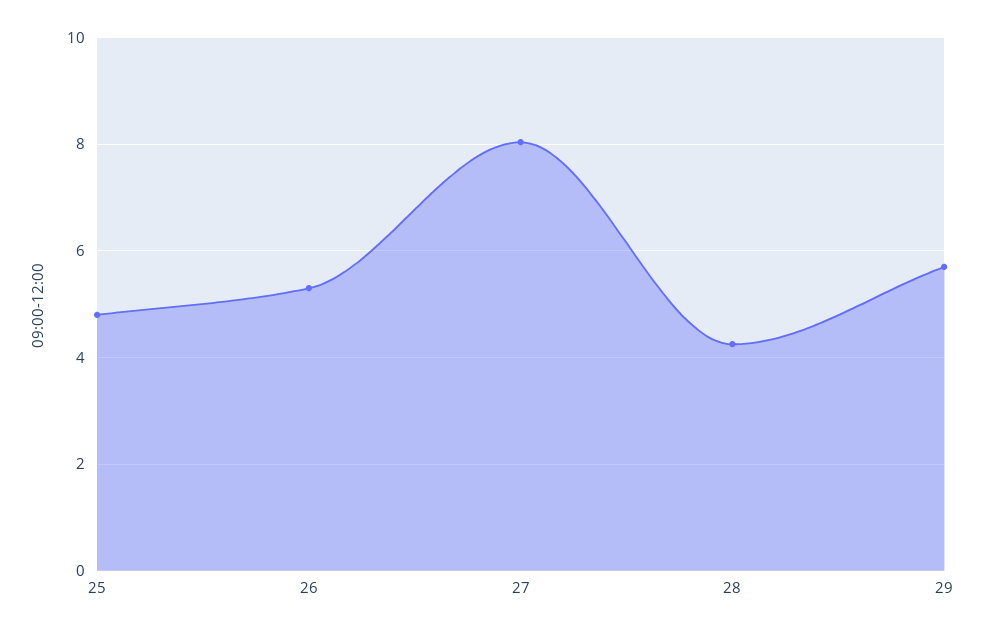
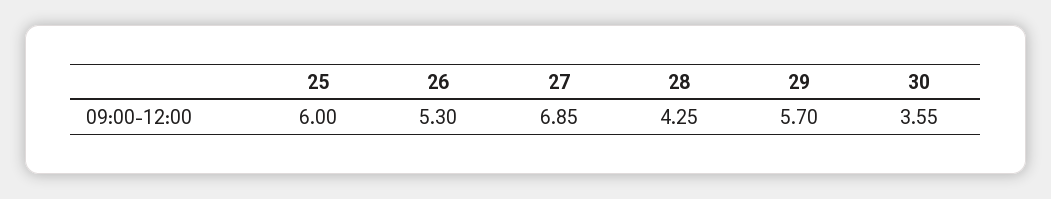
  {
-   "25": 4.8,
+   "25": 6,
    "26": 5.3,
-   "27": 8,
+   "27": 6.85,
    "28": 4.25,
-   "29": 5.7
+   "29": 5.7,
+   "30": 3.55
  }

